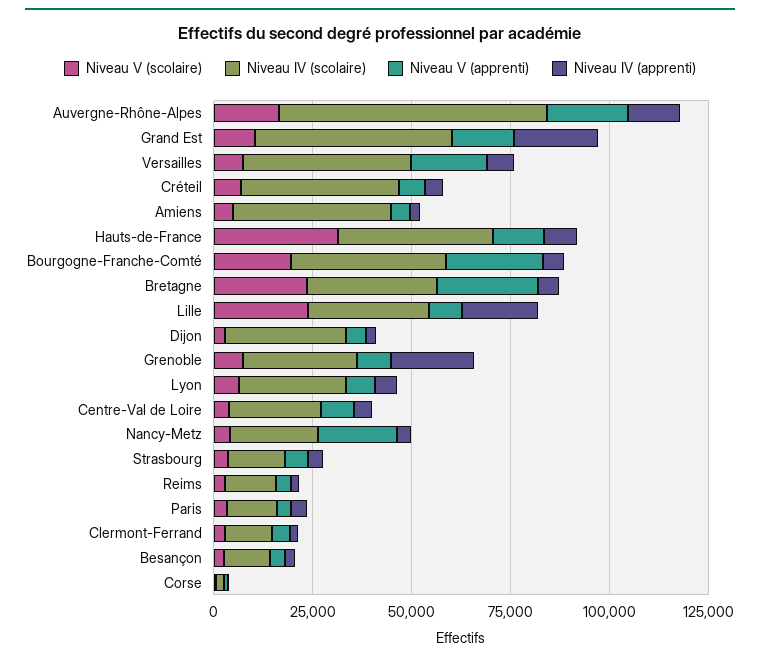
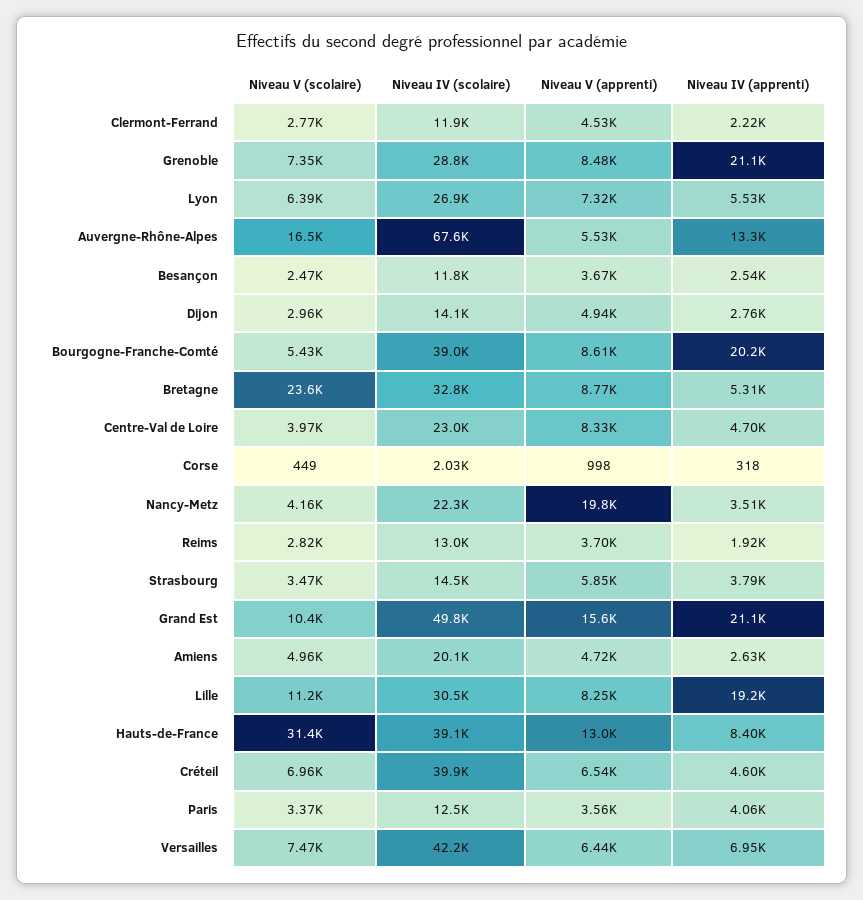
  {
    "Niveau V (scolaire)": {
      "Auvergne-Rhône-Alpes": 16500,
      "Grand Est": 10400,
      "Versailles": 7470,
      "Créteil": 6960,
      "Amiens": 4960,
      "Hauts-de-France": 31400,
-     "Bourgogne-Franche-Comté": 20000,
+     "Bourgogne-Franche-Comté": 5430,
      "Bretagne": 23600,
-     "Lille": 25000,
+     "Lille": 11200,
      "Dijon": 2960,
      "Grenoble": 7350,
      "Lyon": 6390,
      "Centre-Val de Loire": 3970,
      "Nancy-Metz": 4160,
      "Strasbourg": 3470,
      "Reims": 2820,
      "Paris": 3370,
      "Clermont-Ferrand": 2770,
      "Besançon": 2470,
      "Corse": 449
    },
    "Niveau IV (scolaire)": {
      "Auvergne-Rhône-Alpes": 67600,
      "Grand Est": 49800,
      "Versailles": 42200,
      "Créteil": 39900,
-     "Amiens": 40000,
+     "Amiens": 20100,
      "Hauts-de-France": 39100,
      "Bourgogne-Franche-Comté": 39000,
      "Bretagne": 32800,
      "Lille": 30500,
-     "Dijon": 30000,
+     "Dijon": 14100,
      "Grenoble": 28800,
      "Lyon": 26900,
      "Centre-Val de Loire": 23000,
      "Nancy-Metz": 22300,
      "Strasbourg": 14500,
      "Reims": 13000,
      "Paris": 12500,
      "Clermont-Ferrand": 11900,
      "Besançon": 11800,
      "Corse": 2030
    },
    "Niveau V (apprenti)": {
-     "Auvergne-Rhône-Alpes": 20000,
+     "Auvergne-Rhône-Alpes": 5530,
      "Grand Est": 15600,
-     "Versailles": 20000,
+     "Versailles": 6440,
      "Créteil": 6540,
      "Amiens": 4720,
      "Hauts-de-France": 13000,
-     "Bourgogne-Franche-Comté": 25000,
+     "Bourgogne-Franche-Comté": 8610,
-     "Bretagne": 25000,
+     "Bretagne": 8770,
      "Lille": 8250,
      "Dijon": 4940,
      "Grenoble": 8480,
      "Lyon": 7320,
      "Centre-Val de Loire": 8330,
      "Nancy-Metz": 19800,
      "Strasbourg": 5850,
      "Reims": 3700,
      "Paris": 3560,
      "Clermont-Ferrand": 4530,
      "Besançon": 3670,
      "Corse": 998
    },
    "Niveau IV (apprenti)": {
      "Auvergne-Rhône-Alpes": 13300,
      "Grand Est": 21100,
      "Versailles": 6950,
      "Créteil": 4600,
      "Amiens": 2630,
      "Hauts-de-France": 8400,
-     "Bourgogne-Franche-Comté": 5000,
+     "Bourgogne-Franche-Comté": 20200,
      "Bretagne": 5310,
      "Lille": 19200,
      "Dijon": 2760,
      "Grenoble": 21100,
      "Lyon": 5530,
      "Centre-Val de Loire": 4700,
      "Nancy-Metz": 3510,
      "Strasbourg": 3790,
      "Reims": 1920,
      "Paris": 4060,
      "Clermont-Ferrand": 2220,
      "Besançon": 2540,
      "Corse": 318
    }
  }

